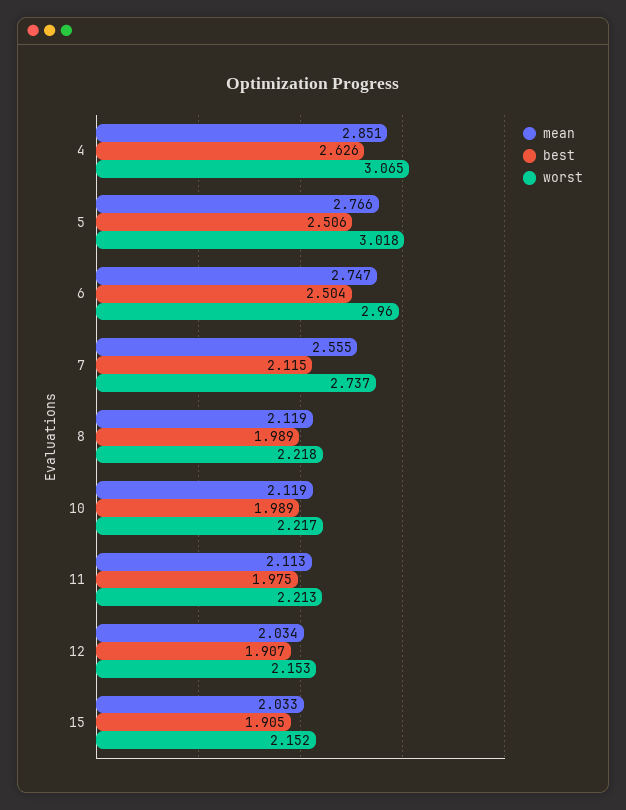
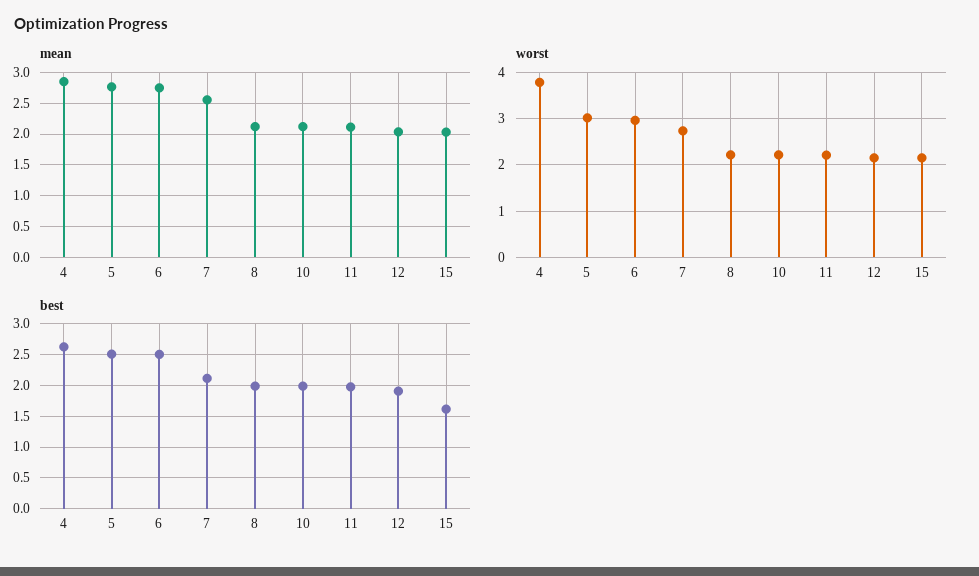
  {
    "mean": {
      "4": 2.851,
      "5": 2.766,
      "6": 2.747,
      "7": 2.555,
      "8": 2.119,
      "10": 2.119,
      "11": 2.113,
      "12": 2.034,
      "15": 2.033
    },
    "best": {
      "4": 2.626,
      "5": 2.506,
      "6": 2.504,
      "7": 2.115,
      "8": 1.989,
      "10": 1.989,
      "11": 1.975,
      "12": 1.907,
-     "15": 1.905
+     "15": 1.6
    },
    "worst": {
-     "4": 3.065,
+     "4": 3.8,
      "5": 3.018,
      "6": 2.96,
      "7": 2.737,
      "8": 2.218,
      "10": 2.217,
      "11": 2.213,
      "12": 2.153,
      "15": 2.152
    }
  }

